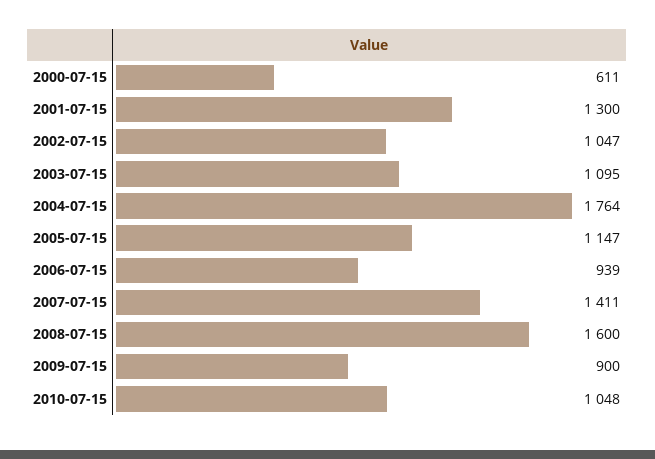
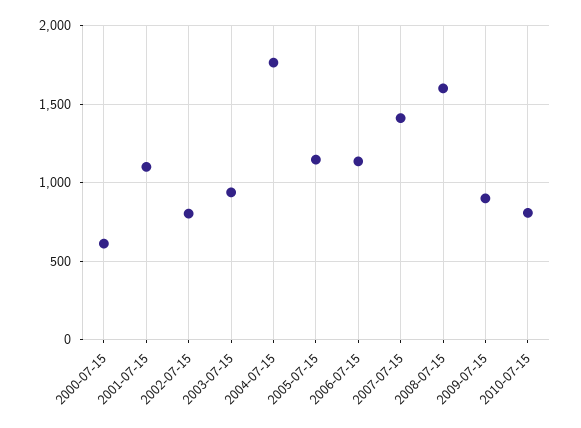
  {
    "2000-07-15": 611,
-   "2001-07-15": 1300,
+   "2001-07-15": 1100,
-   "2002-07-15": 1047,
+   "2002-07-15": 800,
-   "2003-07-15": 1095,
+   "2003-07-15": 950,
    "2004-07-15": 1764,
    "2005-07-15": 1147,
-   "2006-07-15": 939,
+   "2006-07-15": 1150,
    "2007-07-15": 1411,
    "2008-07-15": 1600,
    "2009-07-15": 900,
-   "2010-07-15": 1048
+   "2010-07-15": 800
  }

